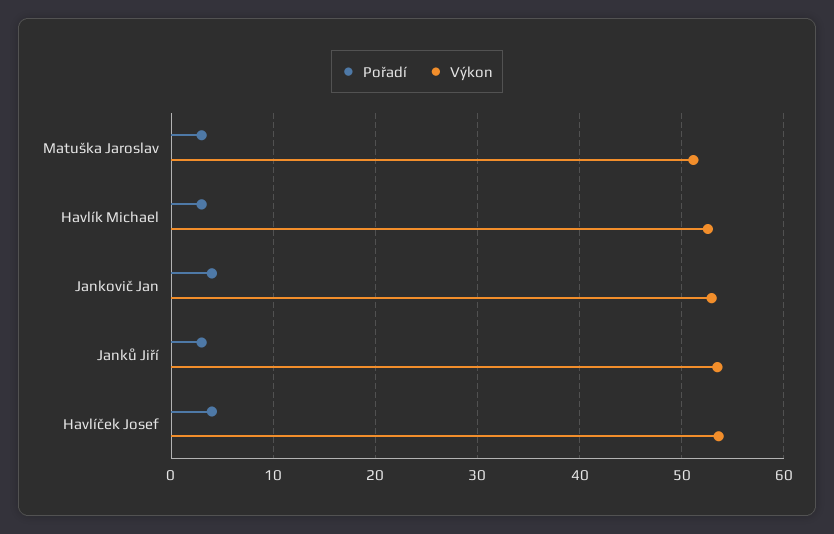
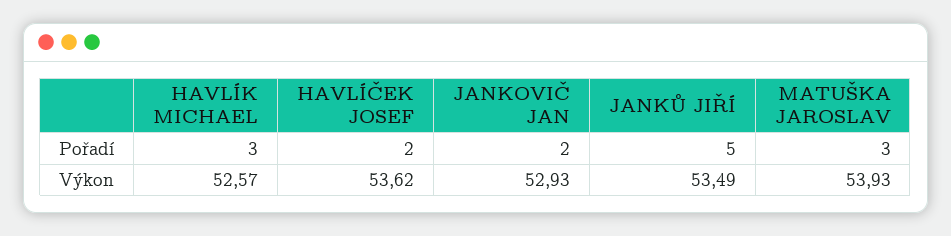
  {
    "Pořadí": {
      "Matuška Jaroslav": 3,
      "Havlík Michael": 3,
-     "Jankovič Jan": 4,
+     "Jankovič Jan": 2,
-     "Janků Jiří": 3,
+     "Janků Jiří": 5,
-     "Havlíček Josef": 4
+     "Havlíček Josef": 2
    },
    "Výkon": {
-     "Matuška Jaroslav": 51,
+     "Matuška Jaroslav": 53.93,
      "Havlík Michael": 52.57,
      "Jankovič Jan": 52.93,
      "Janků Jiří": 53.49,
      "Havlíček Josef": 53.62
    }
  }

